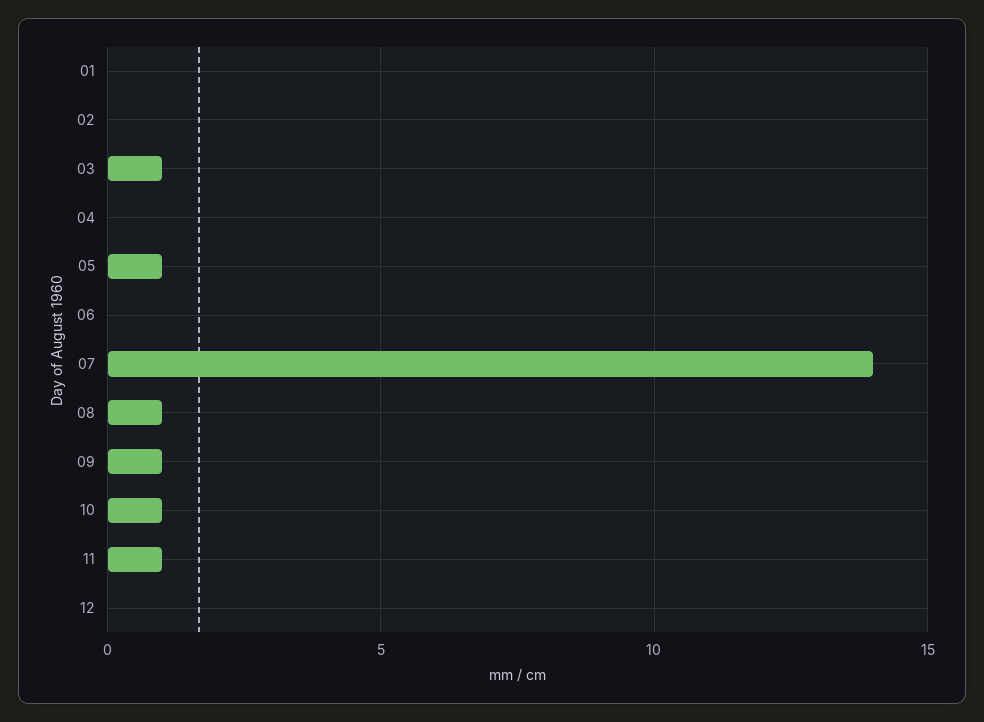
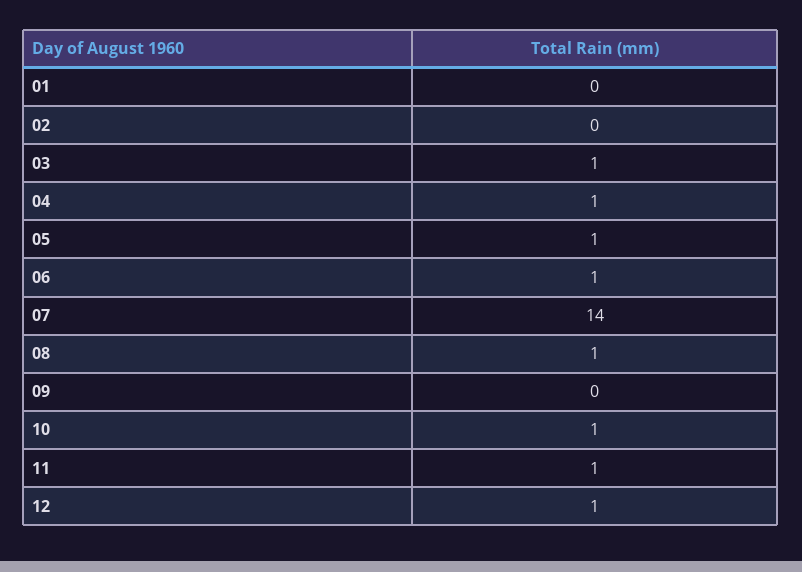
  {
    "01": 0,
    "02": 0,
    "03": 1,
-   "04": 0,
+   "04": 1,
    "05": 1,
-   "06": 0,
+   "06": 1,
    "07": 14,
    "08": 1,
-   "09": 1,
+   "09": 0,
    "10": 1,
    "11": 1,
-   "12": 0
+   "12": 1
  }

